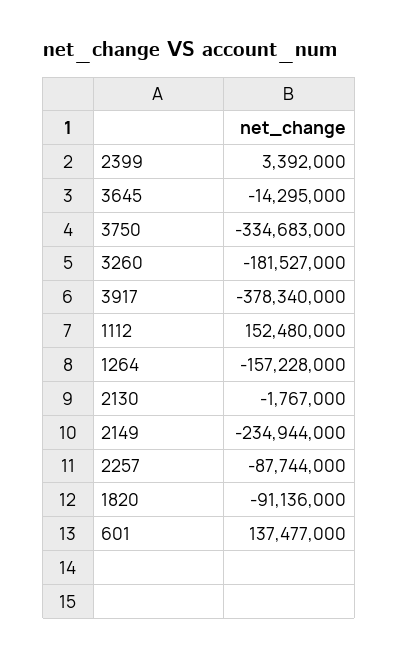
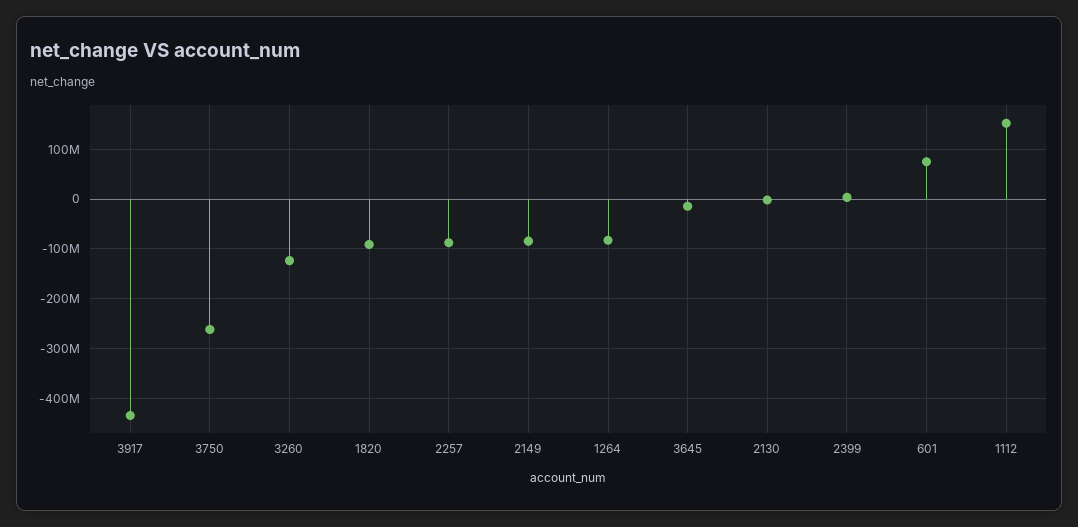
  {
    "2399": 3392000,
    "3645": -14295000,
-   "3750": -334683000,
+   "3750": -260000000,
-   "3260": -181527000,
+   "3260": -120000000,
-   "3917": -378340000,
+   "3917": -440000000,
    "1112": 152480000,
-   "1264": -157228000,
+   "1264": -80000000,
    "2130": -1767000,
-   "2149": -234944000,
+   "2149": -80000000,
    "2257": -87744000,
    "1820": -91136000,
-   "601": 137477000
+   "601": 80000000
  }

